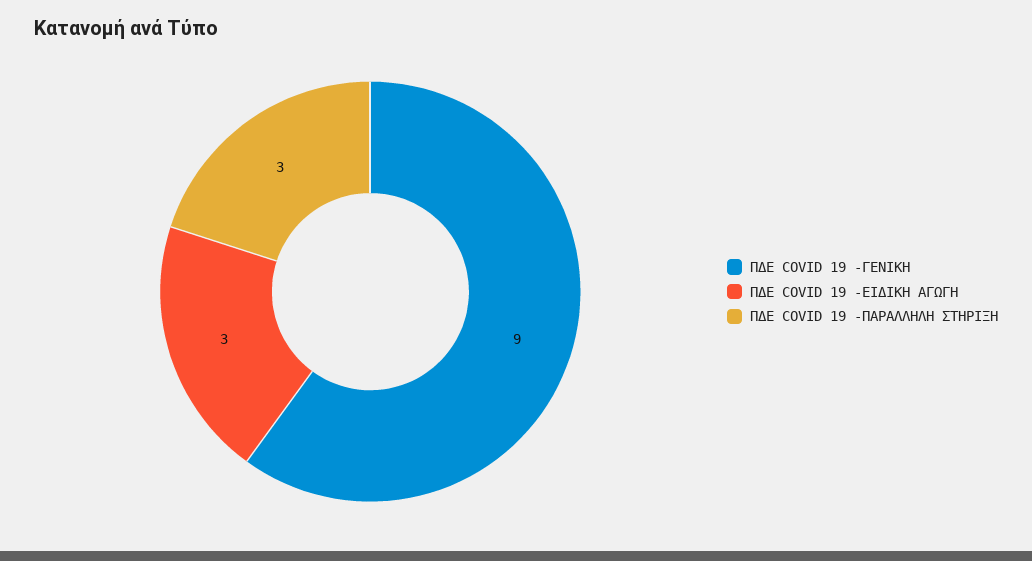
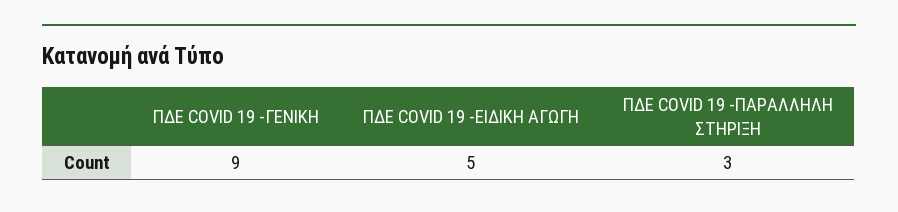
  {
    "ΠΔΕ COVID 19 -ΓΕΝΙΚΗ": 9,
-   "ΠΔΕ COVID 19 -ΕΙΔΙΚΗ ΑΓΩΓΗ": 3,
+   "ΠΔΕ COVID 19 -ΕΙΔΙΚΗ ΑΓΩΓΗ": 5,
    "ΠΔΕ COVID 19 -ΠΑΡΑΛΛΗΛΗ ΣΤΗΡΙΞΗ": 3
  }

